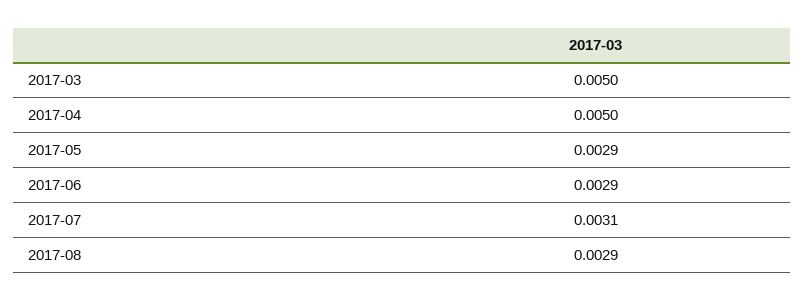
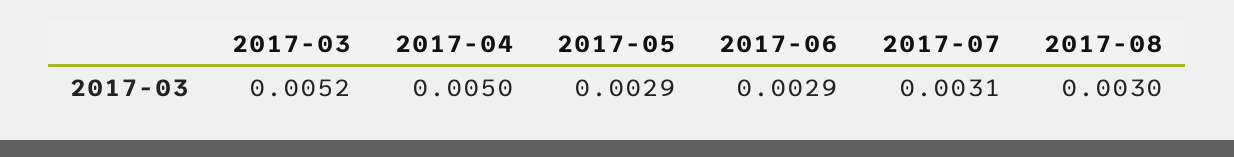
  {
-   "2017-03": 0.005,
+   "2017-03": 0.0052,
    "2017-04": 0.005,
    "2017-05": 0.0029,
    "2017-06": 0.0029,
    "2017-07": 0.0031,
-   "2017-08": 0.0029
+   "2017-08": 0.003
  }

